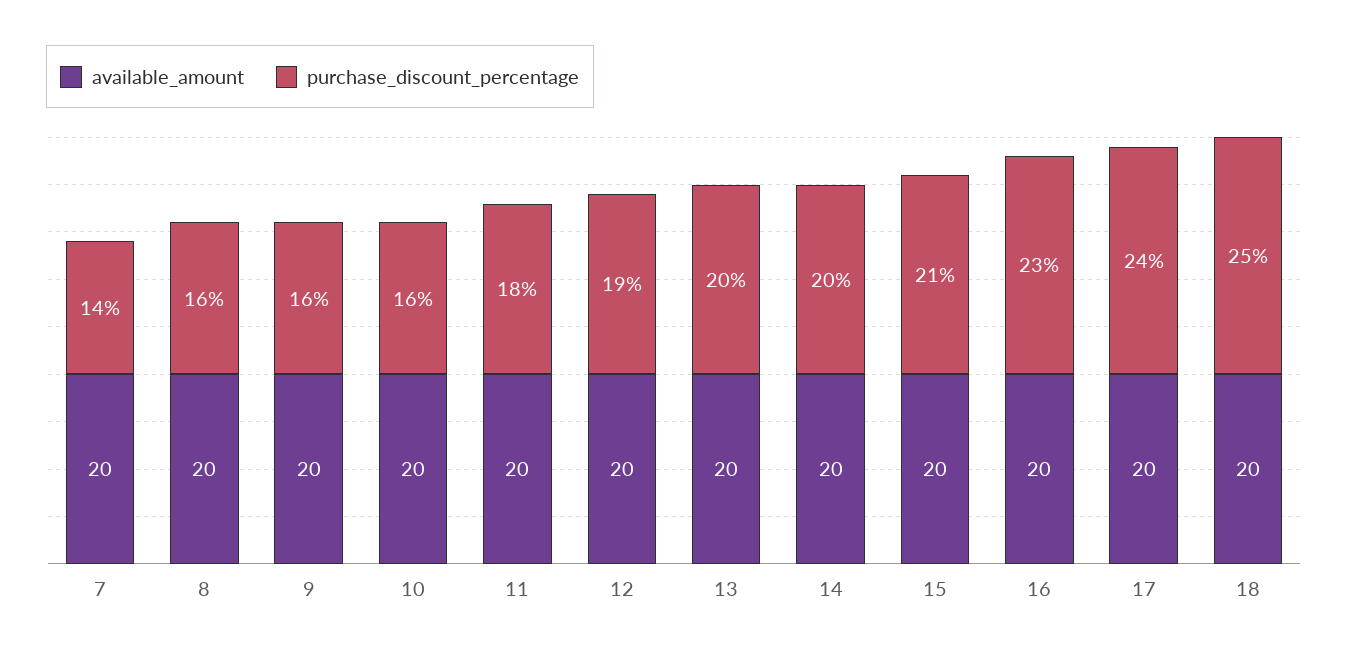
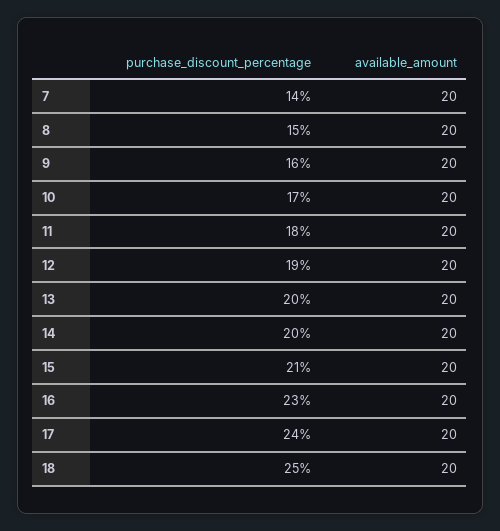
  {
    "available_amount": {
      "7": 20,
      "8": 20,
      "9": 20,
      "10": 20,
      "11": 20,
      "12": 20,
      "13": 20,
      "14": 20,
      "15": 20,
      "16": 20,
      "17": 20,
      "18": 20
    },
    "purchase_discount_percentage": {
      "7": 14,
-     "8": 16,
+     "8": 15,
      "9": 16,
-     "10": 16,
+     "10": 17,
      "11": 18,
      "12": 19,
      "13": 20,
      "14": 20,
      "15": 21,
      "16": 23,
      "17": 24,
      "18": 25
    }
  }

